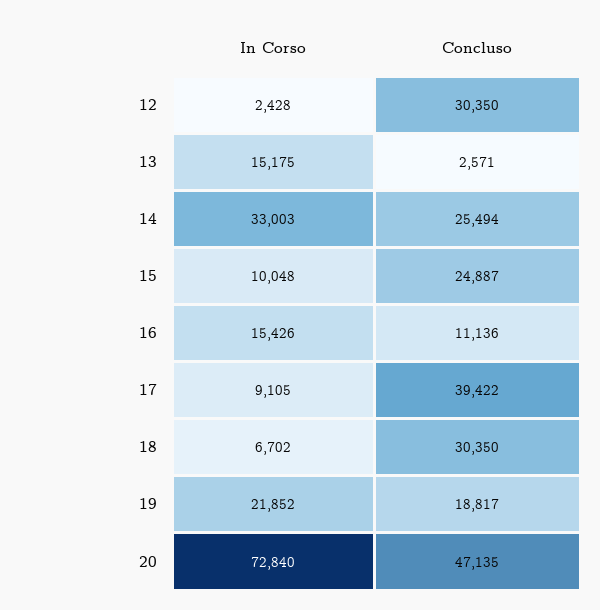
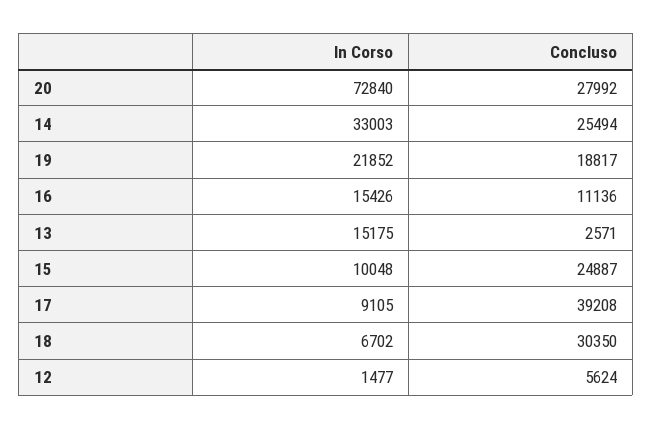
  {
    "In Corso": {
-     "12": 2428,
+     "12": 1477,
      "13": 15175,
      "14": 33003,
      "15": 10048,
      "16": 15426,
      "17": 9105,
      "18": 6702,
      "19": 21852,
      "20": 72840
    },
    "Concluso": {
-     "12": 30350,
+     "12": 5624,
      "13": 2571,
      "14": 25494,
      "15": 24887,
      "16": 11136,
-     "17": 39422,
+     "17": 39208,
      "18": 30350,
      "19": 18817,
-     "20": 47135
+     "20": 27992
    }
  }

